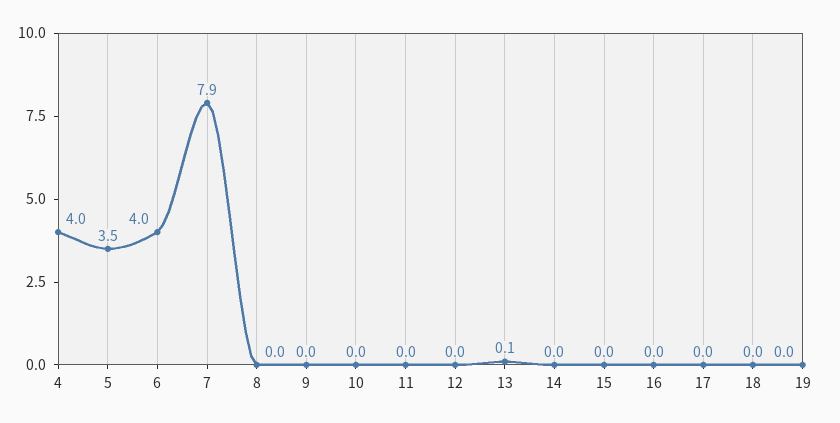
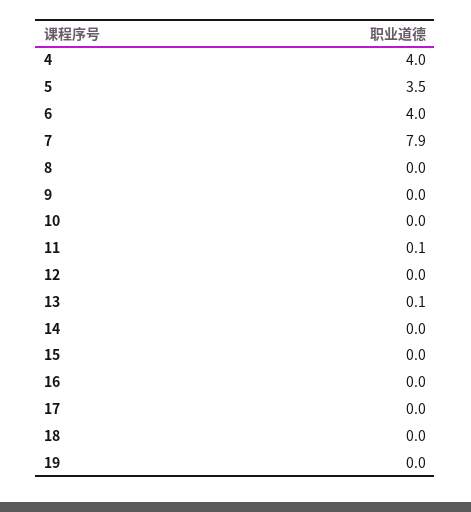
  {
    "4": 4,
    "5": 3.5,
    "6": 4,
    "7": 7.9,
    "8": 0,
    "9": 0,
    "10": 0,
-   "11": 0,
+   "11": 0.1,
    "12": 0,
    "13": 0.1,
    "14": 0,
    "15": 0,
    "16": 0,
    "17": 0,
    "18": 0,
    "19": 0
  }

